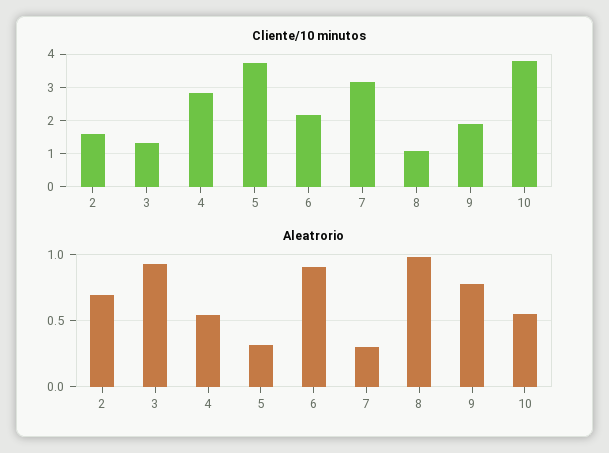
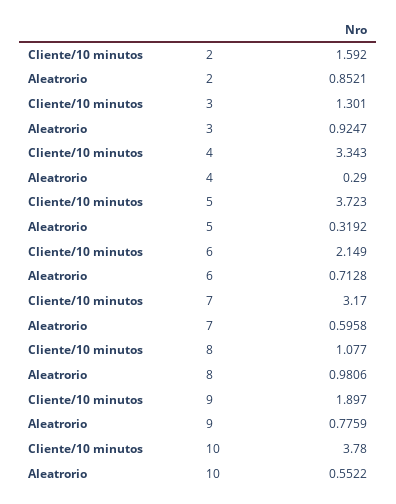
  {
    "Cliente/10 minutos": {
      "2": 1.592,
      "3": 1.301,
-     "4": 2.8,
+     "4": 3.343,
      "5": 3.723,
      "6": 2.149,
      "7": 3.17,
      "8": 1.077,
      "9": 1.897,
      "10": 3.78
    },
    "Aleatrorio": {
-     "2": 0.7,
+     "2": 0.8521,
      "3": 0.9247,
-     "4": 0.55,
+     "4": 0.29,
      "5": 0.3192,
-     "6": 0.9,
+     "6": 0.7128,
-     "7": 0.3,
+     "7": 0.5958,
      "8": 0.9806,
      "9": 0.7759,
      "10": 0.5522
    }
  }

